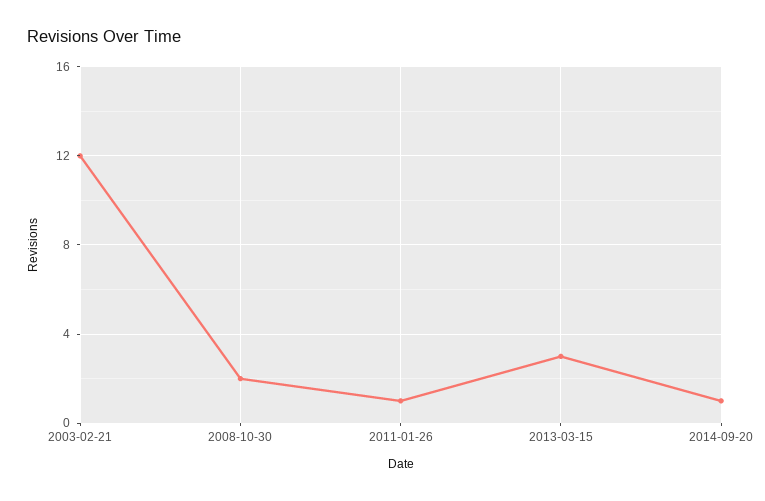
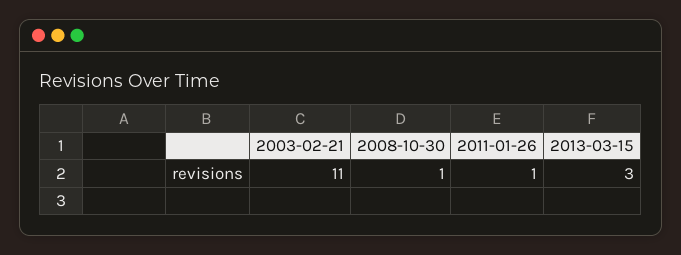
  {
-   "2003-02-21": 12,
+   "2003-02-21": 11,
-   "2008-10-30": 2,
+   "2008-10-30": 1,
    "2011-01-26": 1,
-   "2013-03-15": 3,
+   "2013-03-15": 3
-   "2014-09-20": 1
  }

